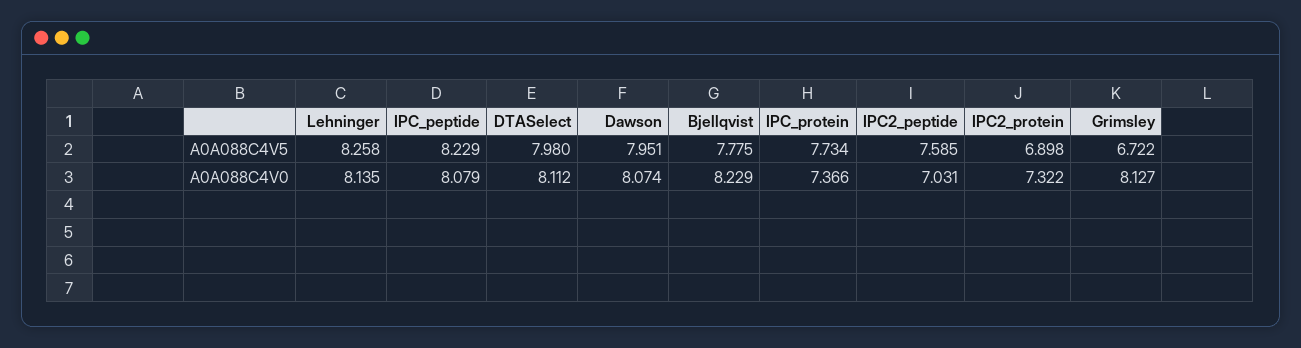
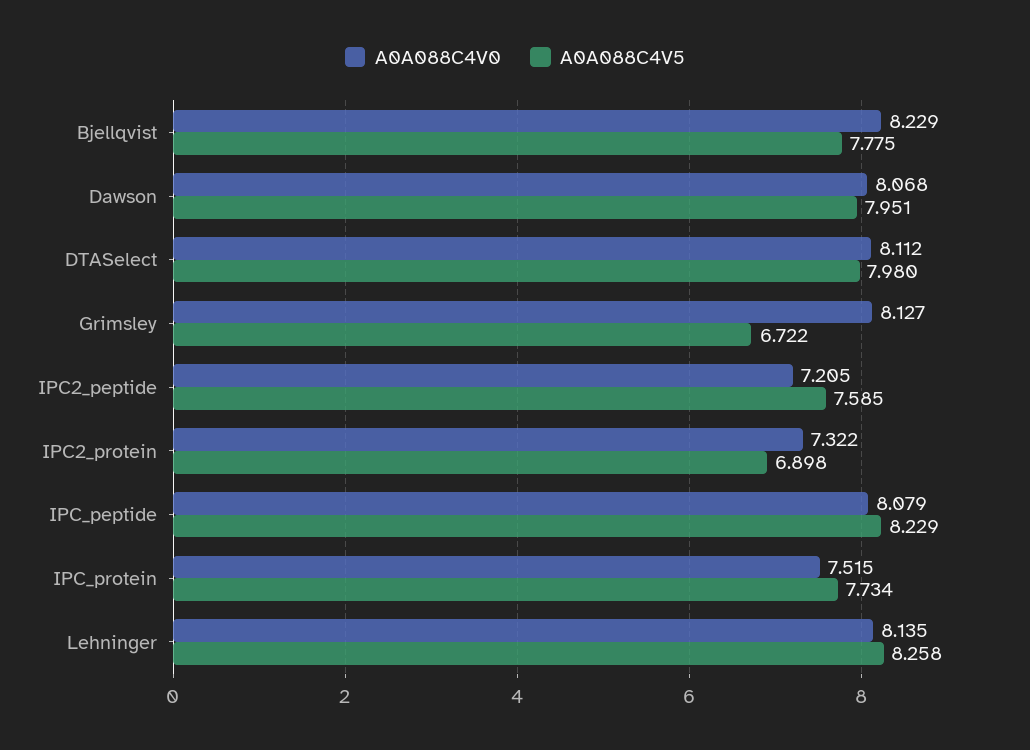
  {
    "A0A088C4V5": {
      "Lehninger": 8.258,
      "IPC_peptide": 8.229,
      "DTASelect": 7.98,
      "Dawson": 7.951,
      "Bjellqvist": 7.775,
      "IPC_protein": 7.734,
      "IPC2_peptide": 7.585,
      "IPC2_protein": 6.898,
      "Grimsley": 6.722
    },
    "A0A088C4V0": {
      "Lehninger": 8.135,
      "IPC_peptide": 8.079,
      "DTASelect": 8.112,
-     "Dawson": 8.074,
+     "Dawson": 8.068,
      "Bjellqvist": 8.229,
-     "IPC_protein": 7.366,
+     "IPC_protein": 7.515,
-     "IPC2_peptide": 7.031,
+     "IPC2_peptide": 7.205,
      "IPC2_protein": 7.322,
      "Grimsley": 8.127
    }
  }

